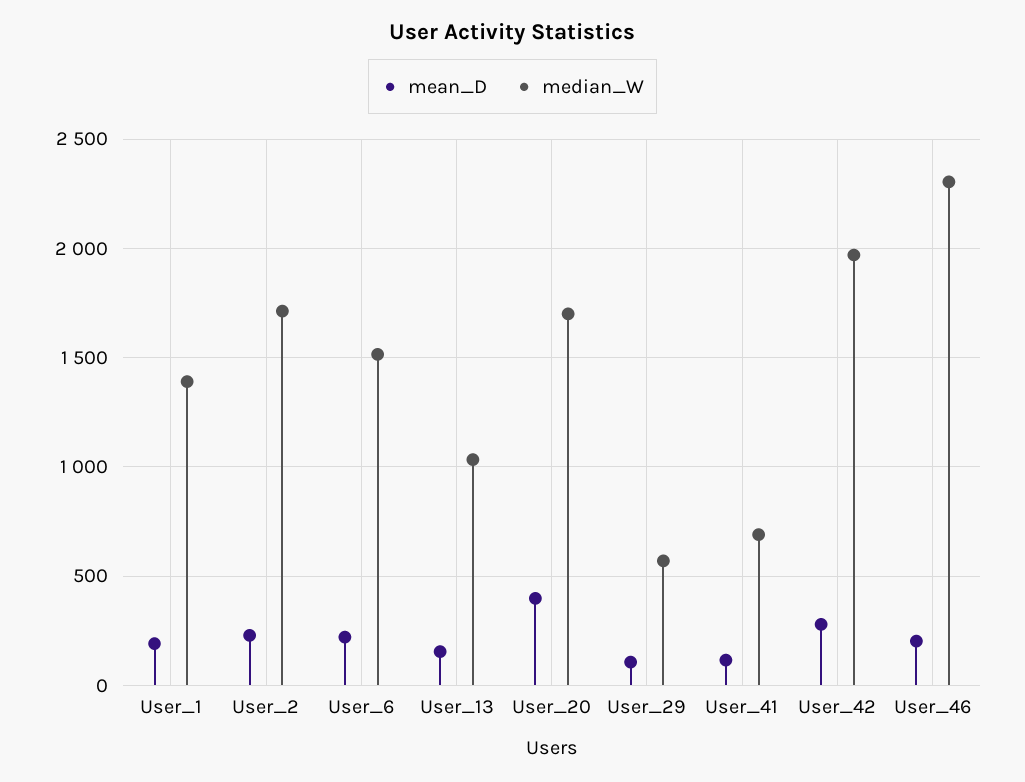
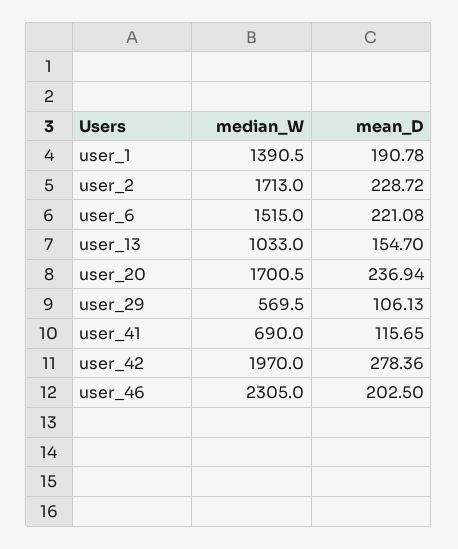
  {
    "mean_D": {
      "User_1": 190.78,
      "User_2": 228.72,
      "User_6": 221.08,
      "User_13": 154.7,
-     "User_20": 400,
+     "User_20": 236.94,
      "User_29": 106.13,
      "User_41": 115.65,
      "User_42": 278.36,
      "User_46": 202.5
    },
    "median_W": {
      "User_1": 1390.5,
      "User_2": 1713,
      "User_6": 1515,
      "User_13": 1033,
      "User_20": 1700.5,
      "User_29": 569.5,
      "User_41": 690,
      "User_42": 1970,
      "User_46": 2305
    }
  }

